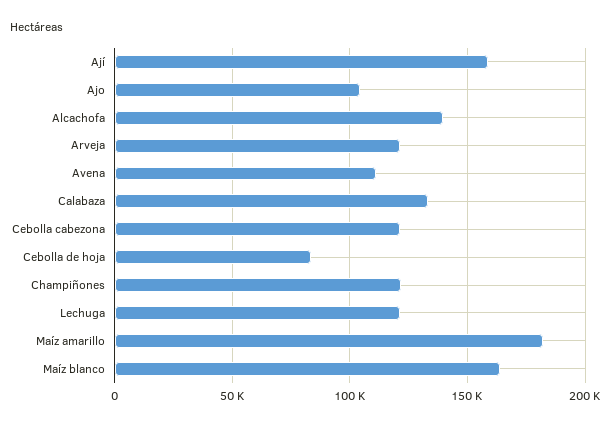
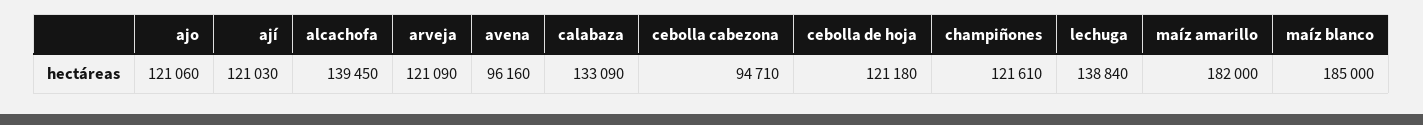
  {
-   "Ají": 160000,
+   "Ají": 121030,
-   "Ajo": 105000,
+   "Ajo": 121060,
    "Alcachofa": 139450,
    "Arveja": 121090,
-   "Avena": 110000,
+   "Avena": 96160,
    "Calabaza": 133090,
-   "Cebolla cabezona": 120000,
+   "Cebolla cabezona": 94710,
-   "Cebolla de hoja": 85000,
+   "Cebolla de hoja": 121180,
    "Champiñones": 121610,
-   "Lechuga": 120000,
+   "Lechuga": 138840,
    "Maíz amarillo": 182000,
-   "Maíz blanco": 165000
+   "Maíz blanco": 185000
  }

